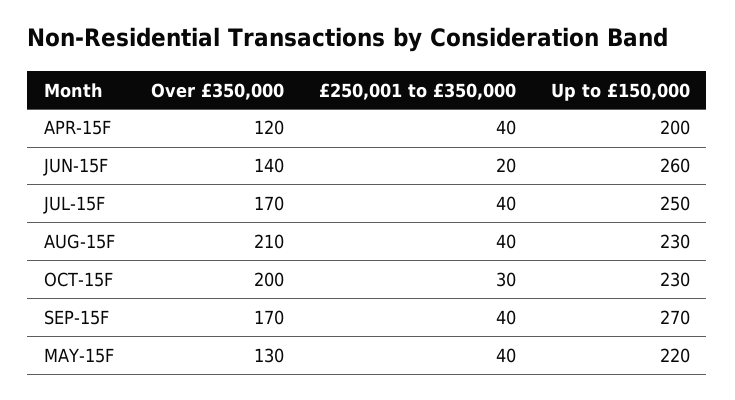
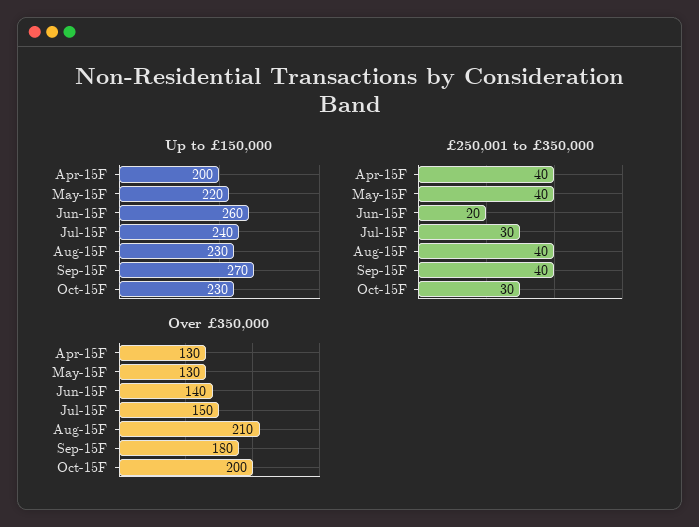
  {
    "Over £350,000": {
-     "APR-15F": 120,
+     "APR-15F": 130,
      "JUN-15F": 140,
-     "JUL-15F": 170,
+     "JUL-15F": 150,
      "AUG-15F": 210,
      "OCT-15F": 200,
-     "SEP-15F": 170,
+     "SEP-15F": 180,
      "MAY-15F": 130
    },
    "£250,001 to £350,000": {
      "APR-15F": 40,
      "JUN-15F": 20,
-     "JUL-15F": 40,
+     "JUL-15F": 30,
      "AUG-15F": 40,
      "OCT-15F": 30,
      "SEP-15F": 40,
      "MAY-15F": 40
    },
    "Up to £150,000": {
      "APR-15F": 200,
      "JUN-15F": 260,
-     "JUL-15F": 250,
+     "JUL-15F": 240,
      "AUG-15F": 230,
      "OCT-15F": 230,
      "SEP-15F": 270,
      "MAY-15F": 220
    }
  }

